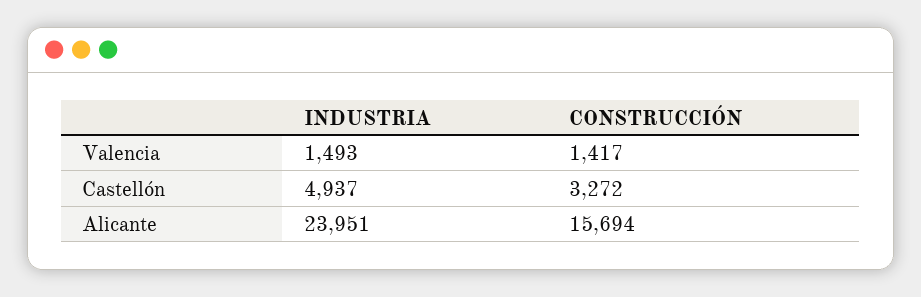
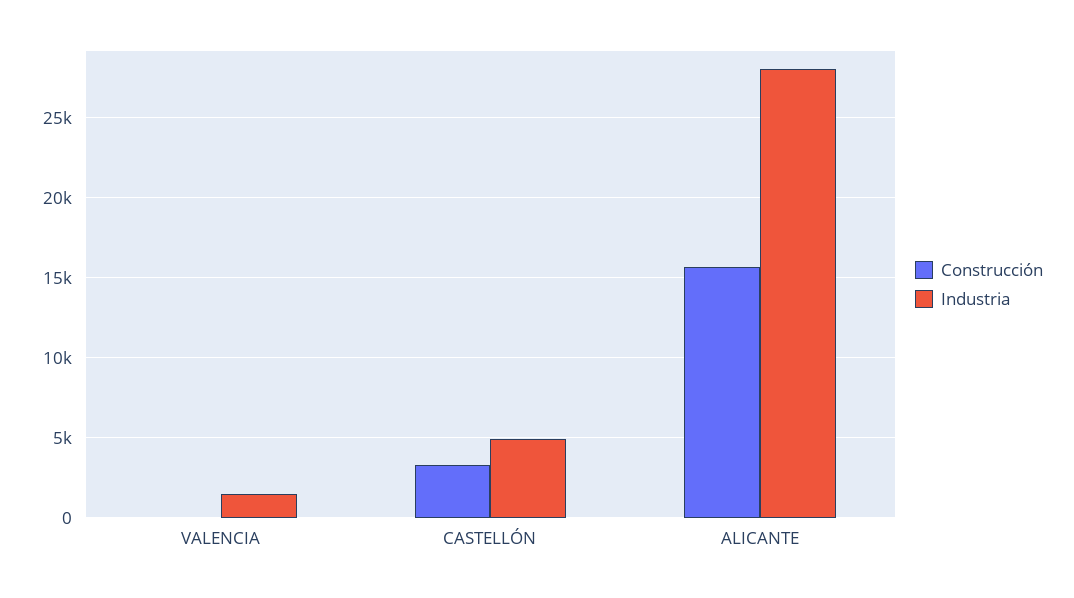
  {
    "INDUSTRIA": {
      "Valencia": 1493,
      "Castellón": 4937,
-     "Alicante": 23951
+     "Alicante": 28000
    },
    "CONSTRUCCIÓN": {
-     "Valencia": 1417,
+     "Valencia": 0,
      "Castellón": 3272,
      "Alicante": 15694
    }
  }

